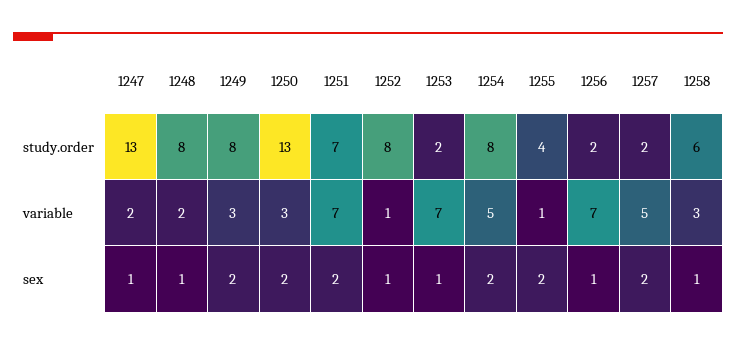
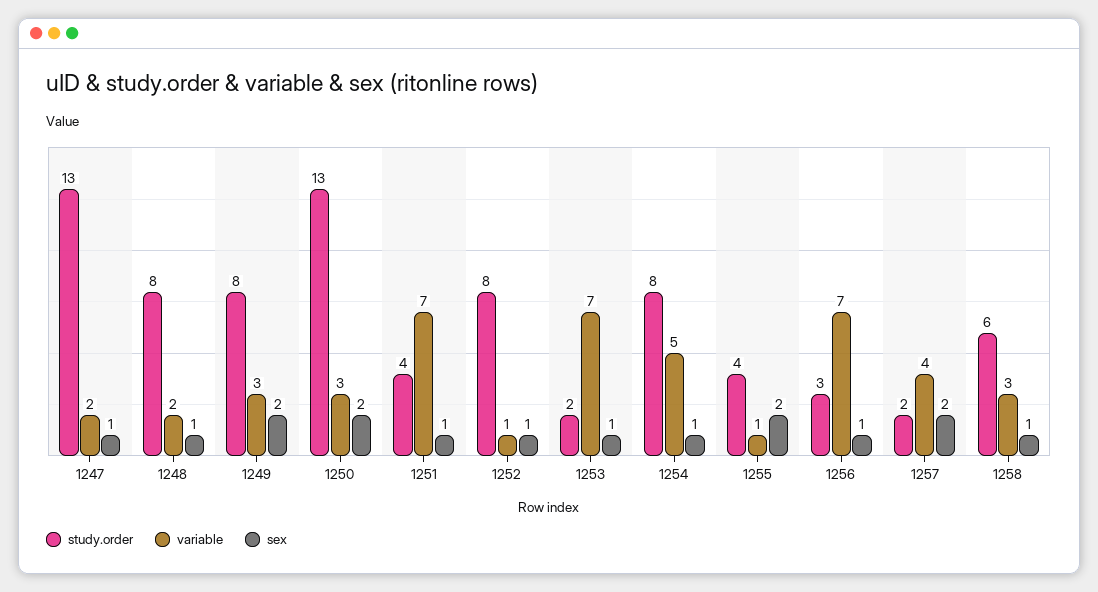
  {
    "study.order": {
      "1247": 13,
      "1248": 8,
      "1249": 8,
      "1250": 13,
-     "1251": 7,
+     "1251": 4,
      "1252": 8,
      "1253": 2,
      "1254": 8,
      "1255": 4,
-     "1256": 2,
+     "1256": 3,
      "1257": 2,
      "1258": 6
    },
    "variable": {
      "1247": 2,
      "1248": 2,
      "1249": 3,
      "1250": 3,
      "1251": 7,
      "1252": 1,
      "1253": 7,
      "1254": 5,
      "1255": 1,
      "1256": 7,
-     "1257": 5,
+     "1257": 4,
      "1258": 3
    },
    "sex": {
      "1247": 1,
      "1248": 1,
      "1249": 2,
      "1250": 2,
-     "1251": 2,
+     "1251": 1,
      "1252": 1,
      "1253": 1,
-     "1254": 2,
+     "1254": 1,
      "1255": 2,
      "1256": 1,
      "1257": 2,
      "1258": 1
    }
  }

